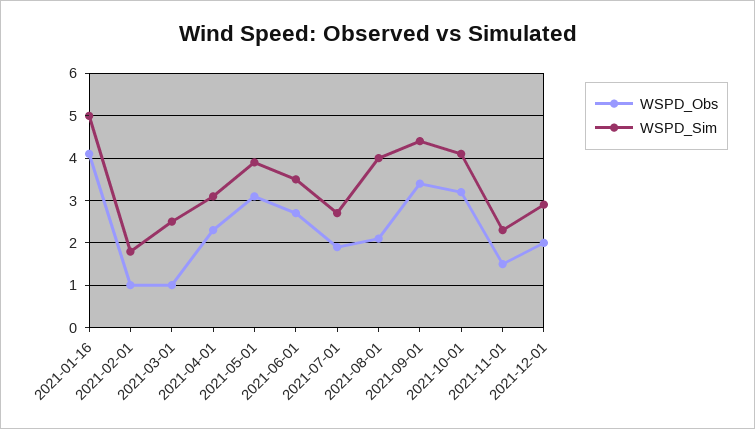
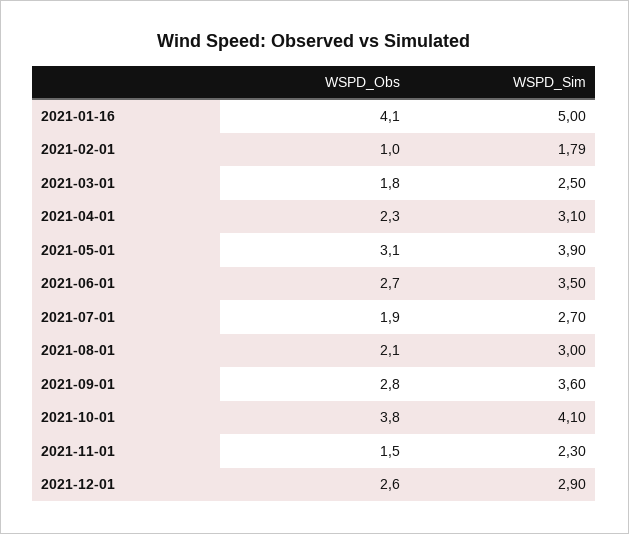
  {
    "WSPD_Obs": {
      "2021-01-16": 4.1,
      "2021-02-01": 1,
-     "2021-03-01": 1,
+     "2021-03-01": 1.8,
      "2021-04-01": 2.3,
      "2021-05-01": 3.1,
      "2021-06-01": 2.7,
      "2021-07-01": 1.9,
      "2021-08-01": 2.1,
-     "2021-09-01": 3.4,
+     "2021-09-01": 2.8,
-     "2021-10-01": 3.2,
+     "2021-10-01": 3.8,
      "2021-11-01": 1.5,
-     "2021-12-01": 2
+     "2021-12-01": 2.6
    },
    "WSPD_Sim": {
      "2021-01-16": 5,
      "2021-02-01": 1.79,
      "2021-03-01": 2.5,
      "2021-04-01": 3.1,
      "2021-05-01": 3.9,
      "2021-06-01": 3.5,
      "2021-07-01": 2.7,
-     "2021-08-01": 4,
+     "2021-08-01": 3,
-     "2021-09-01": 4.4,
+     "2021-09-01": 3.6,
      "2021-10-01": 4.1,
      "2021-11-01": 2.3,
      "2021-12-01": 2.9
    }
  }

